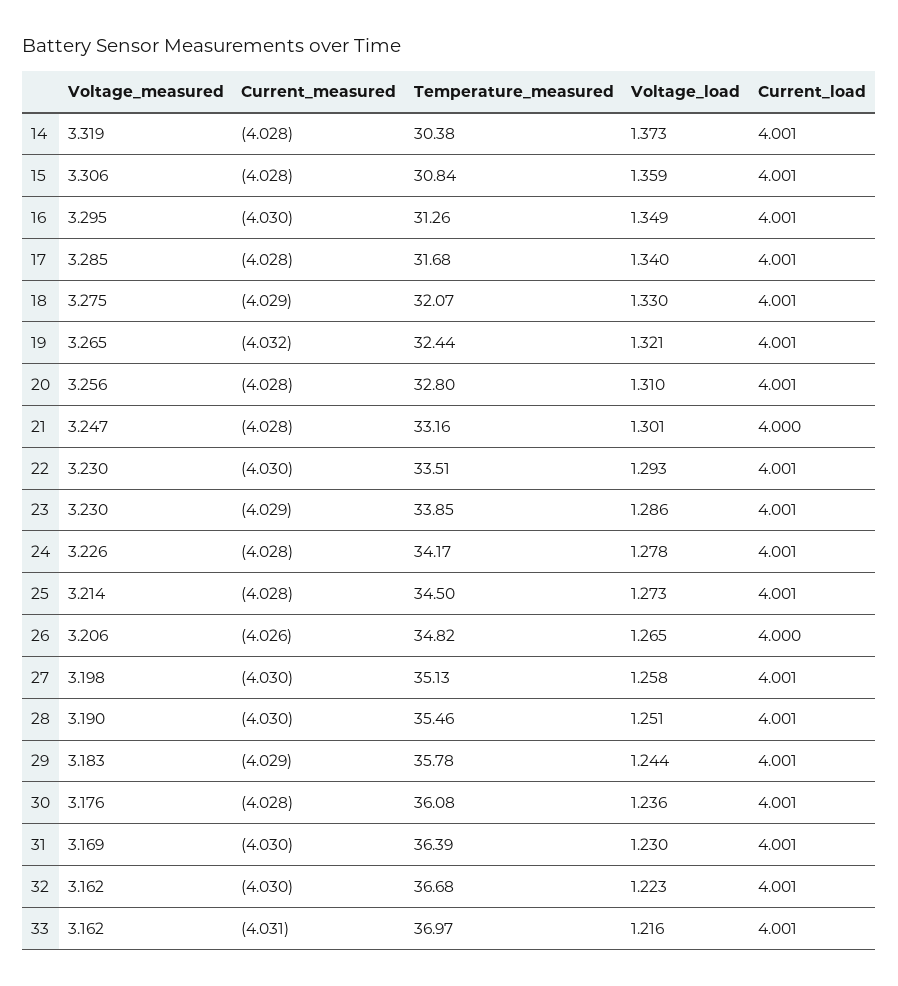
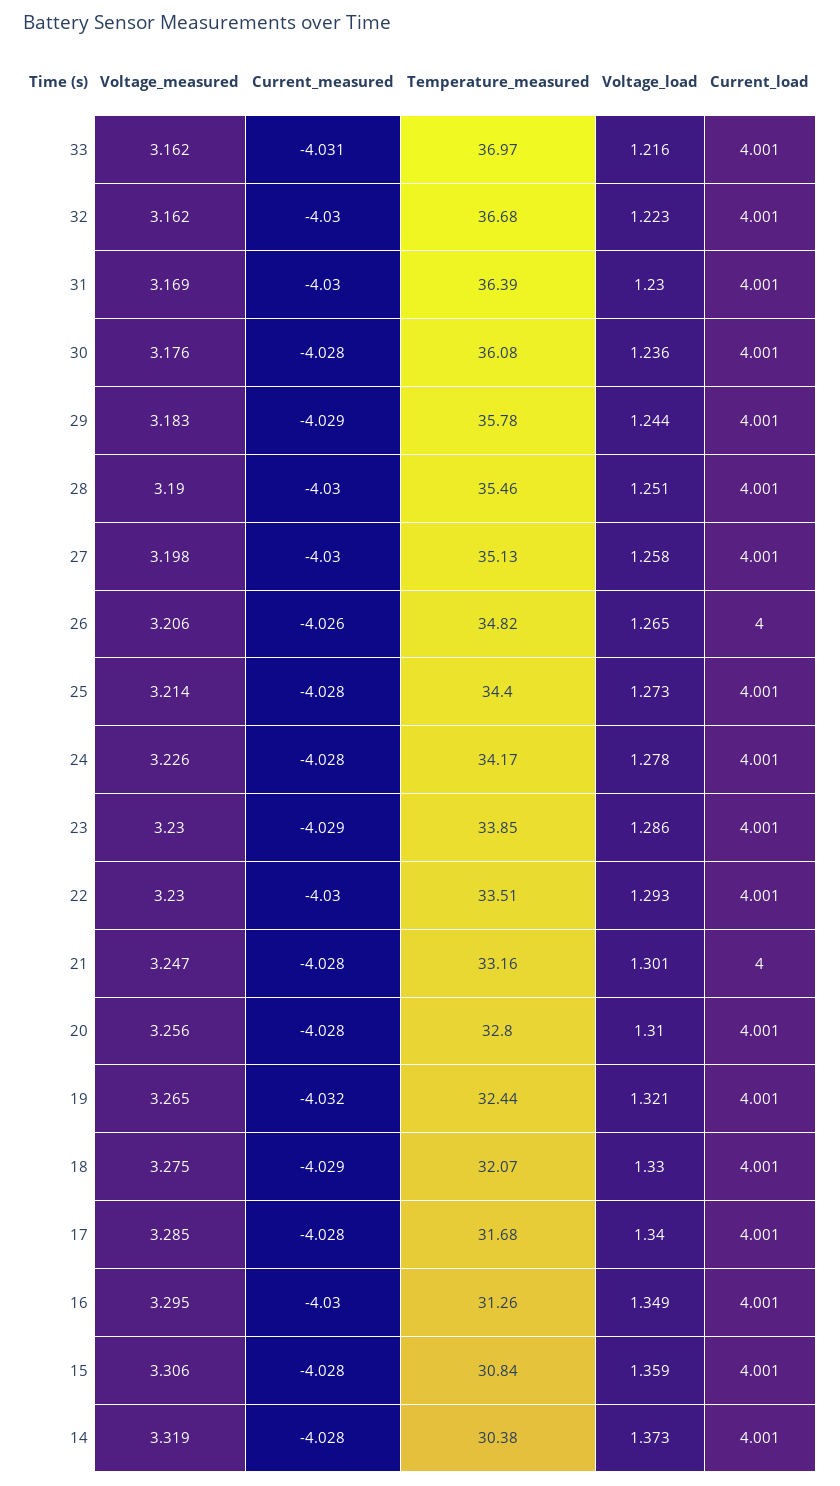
  {
    "Voltage_measured": {
      "14": 3.319,
      "15": 3.306,
      "16": 3.295,
      "17": 3.285,
      "18": 3.275,
      "19": 3.265,
      "20": 3.256,
      "21": 3.247,
      "22": 3.23,
      "23": 3.23,
      "24": 3.226,
      "25": 3.214,
      "26": 3.206,
      "27": 3.198,
      "28": 3.19,
      "29": 3.183,
      "30": 3.176,
      "31": 3.169,
      "32": 3.162,
      "33": 3.162
    },
    "Current_measured": {
      "14": -4.028,
      "15": -4.028,
      "16": -4.03,
      "17": -4.028,
      "18": -4.029,
      "19": -4.032,
      "20": -4.028,
      "21": -4.028,
      "22": -4.03,
      "23": -4.029,
      "24": -4.028,
      "25": -4.028,
      "26": -4.026,
      "27": -4.03,
      "28": -4.03,
      "29": -4.029,
      "30": -4.028,
      "31": -4.03,
      "32": -4.03,
      "33": -4.031
    },
    "Temperature_measured": {
      "14": 30.38,
      "15": 30.84,
      "16": 31.26,
      "17": 31.68,
      "18": 32.07,
      "19": 32.44,
      "20": 32.8,
      "21": 33.16,
      "22": 33.51,
      "23": 33.85,
      "24": 34.17,
-     "25": 34.5,
+     "25": 34.4,
      "26": 34.82,
      "27": 35.13,
      "28": 35.46,
      "29": 35.78,
      "30": 36.08,
      "31": 36.39,
      "32": 36.68,
      "33": 36.97
    },
    "Voltage_load": {
      "14": 1.373,
      "15": 1.359,
      "16": 1.349,
      "17": 1.34,
      "18": 1.33,
      "19": 1.321,
      "20": 1.31,
      "21": 1.301,
      "22": 1.293,
      "23": 1.286,
      "24": 1.278,
      "25": 1.273,
      "26": 1.265,
      "27": 1.258,
      "28": 1.251,
      "29": 1.244,
      "30": 1.236,
      "31": 1.23,
      "32": 1.223,
      "33": 1.216
    },
    "Current_load": {
      "14": 4.001,
      "15": 4.001,
      "16": 4.001,
      "17": 4.001,
      "18": 4.001,
      "19": 4.001,
      "20": 4.001,
      "21": 4,
      "22": 4.001,
      "23": 4.001,
      "24": 4.001,
      "25": 4.001,
      "26": 4,
      "27": 4.001,
      "28": 4.001,
      "29": 4.001,
      "30": 4.001,
      "31": 4.001,
      "32": 4.001,
      "33": 4.001
    }
  }

